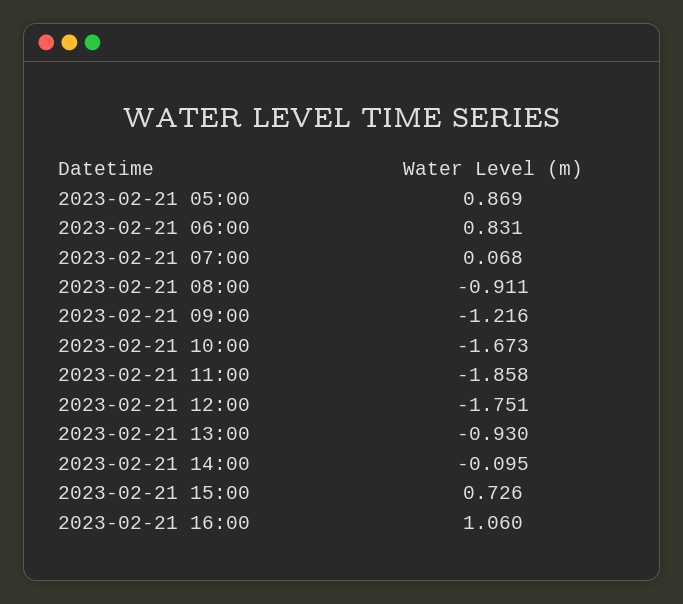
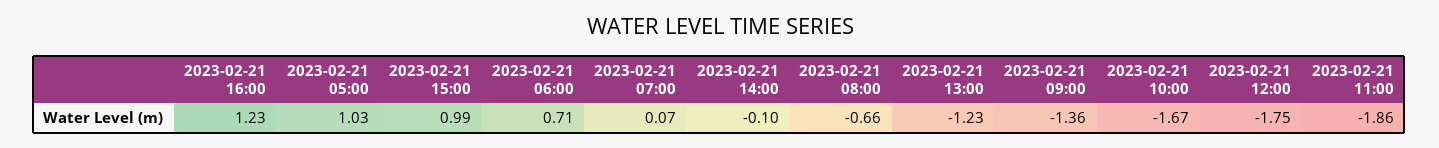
  {
-   "2023-02-21 05:00": 0.869,
+   "2023-02-21 05:00": 1.03,
-   "2023-02-21 06:00": 0.831,
+   "2023-02-21 06:00": 0.71,
    "2023-02-21 07:00": 0.068,
-   "2023-02-21 08:00": -0.911,
+   "2023-02-21 08:00": -0.66,
-   "2023-02-21 09:00": -1.216,
+   "2023-02-21 09:00": -1.36,
    "2023-02-21 10:00": -1.673,
    "2023-02-21 11:00": -1.858,
    "2023-02-21 12:00": -1.751,
-   "2023-02-21 13:00": -0.93,
+   "2023-02-21 13:00": -1.23,
    "2023-02-21 14:00": -0.095,
-   "2023-02-21 15:00": 0.726,
+   "2023-02-21 15:00": 0.99,
-   "2023-02-21 16:00": 1.06
+   "2023-02-21 16:00": 1.23
  }

